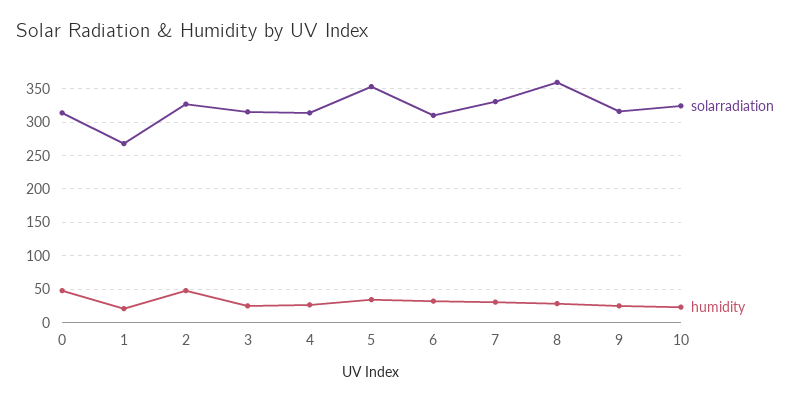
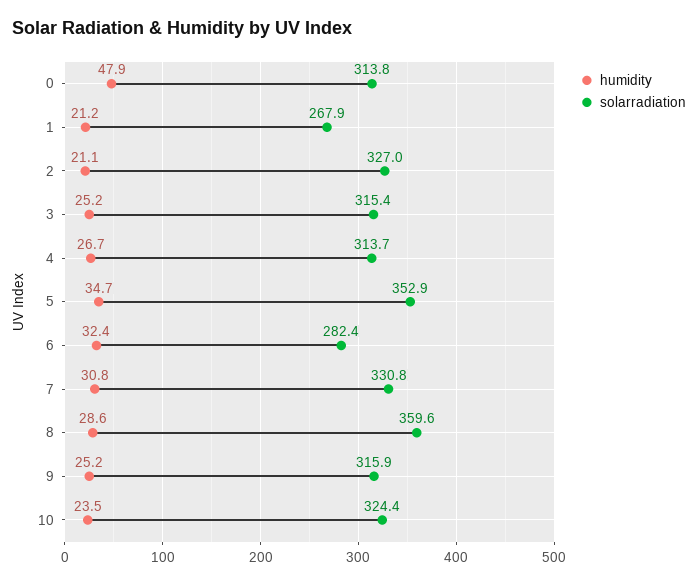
  {
    "solarradiation": {
      "0": 313.8,
      "1": 267.9,
      "2": 327,
      "3": 315.4,
      "4": 313.7,
      "5": 352.9,
-     "6": 310,
+     "6": 282.4,
      "7": 330.8,
      "8": 359.6,
      "9": 315.9,
      "10": 324.4
    },
    "humidity": {
      "0": 47.9,
      "1": 21.2,
-     "2": 50,
+     "2": 21.1,
      "3": 25.2,
      "4": 26.7,
      "5": 34.7,
      "6": 32.4,
      "7": 30.8,
      "8": 28.6,
      "9": 25.2,
      "10": 23.5
    }
  }

